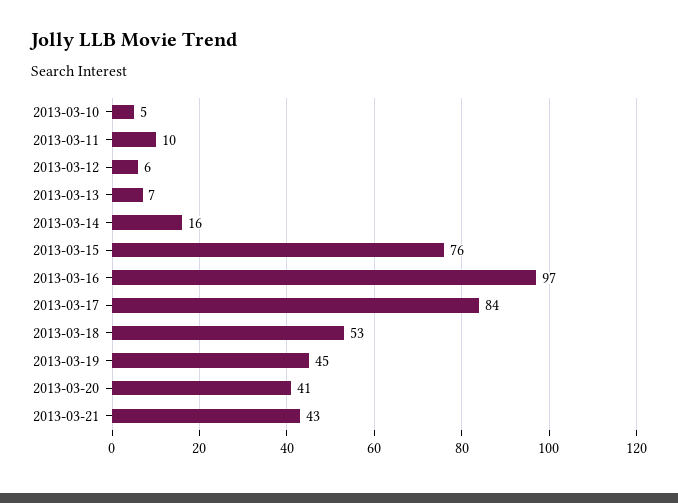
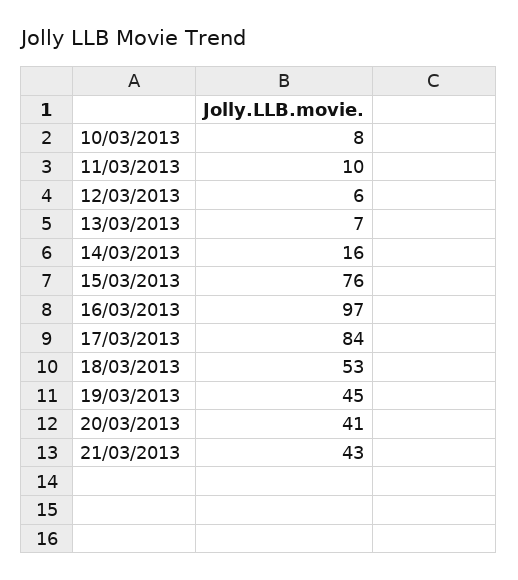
  {
-   "2013-03-10": 5,
+   "2013-03-10": 8,
    "2013-03-11": 10,
    "2013-03-12": 6,
    "2013-03-13": 7,
    "2013-03-14": 16,
    "2013-03-15": 76,
    "2013-03-16": 97,
    "2013-03-17": 84,
    "2013-03-18": 53,
    "2013-03-19": 45,
    "2013-03-20": 41,
    "2013-03-21": 43
  }

